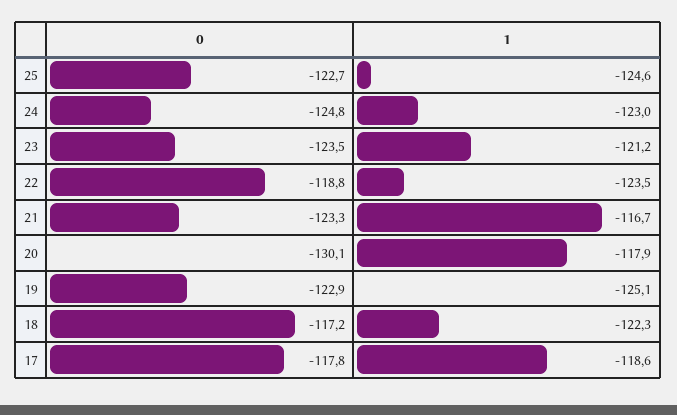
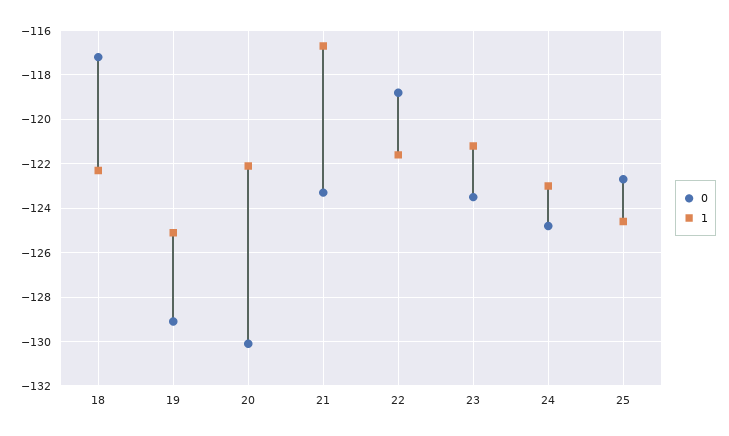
  {
    "0": {
      "25": -122.7,
      "24": -124.8,
      "23": -123.5,
      "22": -118.8,
      "21": -123.3,
      "20": -130.1,
-     "19": -122.9,
+     "19": -129,
-     "18": -117.2,
+     "18": -117.2
-     "17": -117.8
    },
    "1": {
      "25": -124.6,
      "24": -123,
      "23": -121.2,
-     "22": -123.5,
+     "22": -121.5,
      "21": -116.7,
-     "20": -117.9,
+     "20": -122,
      "19": -125.1,
-     "18": -122.3,
+     "18": -122.3
-     "17": -118.6
    }
  }

